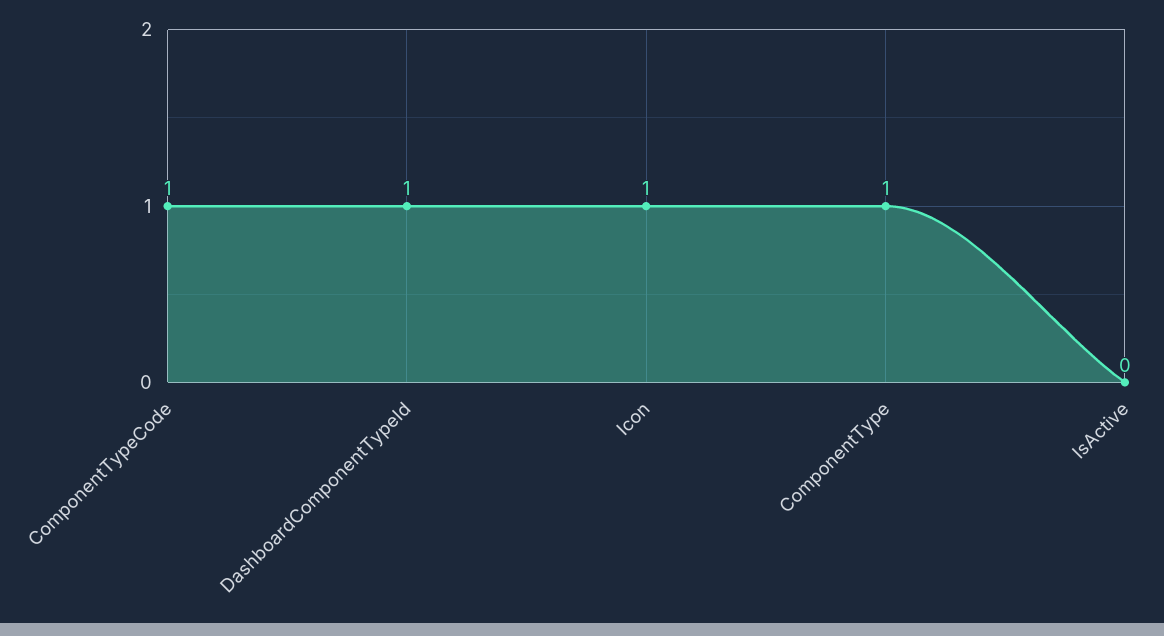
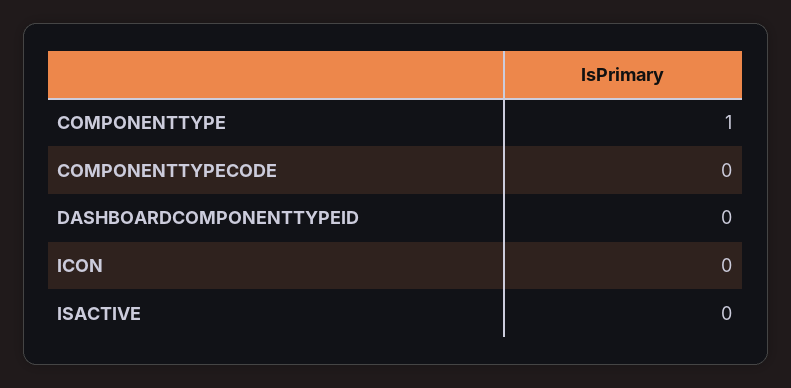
  {
-   "ComponentTypeCode": 1,
+   "ComponentTypeCode": 0,
-   "DashboardComponentTypeId": 1,
+   "DashboardComponentTypeId": 0,
-   "Icon": 1,
+   "Icon": 0,
    "ComponentType": 1,
    "IsActive": 0
  }

